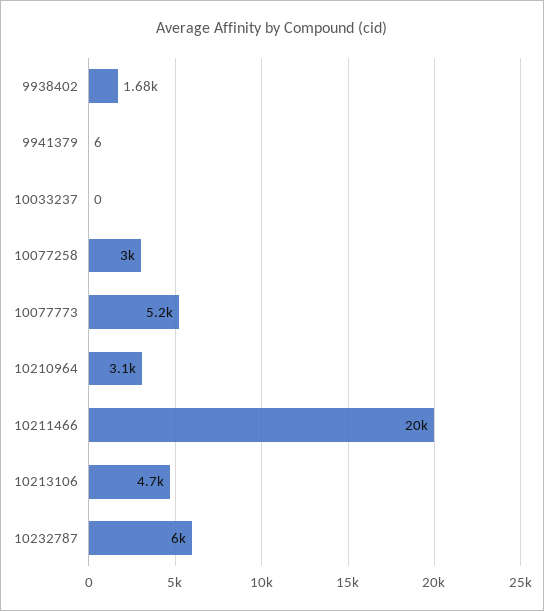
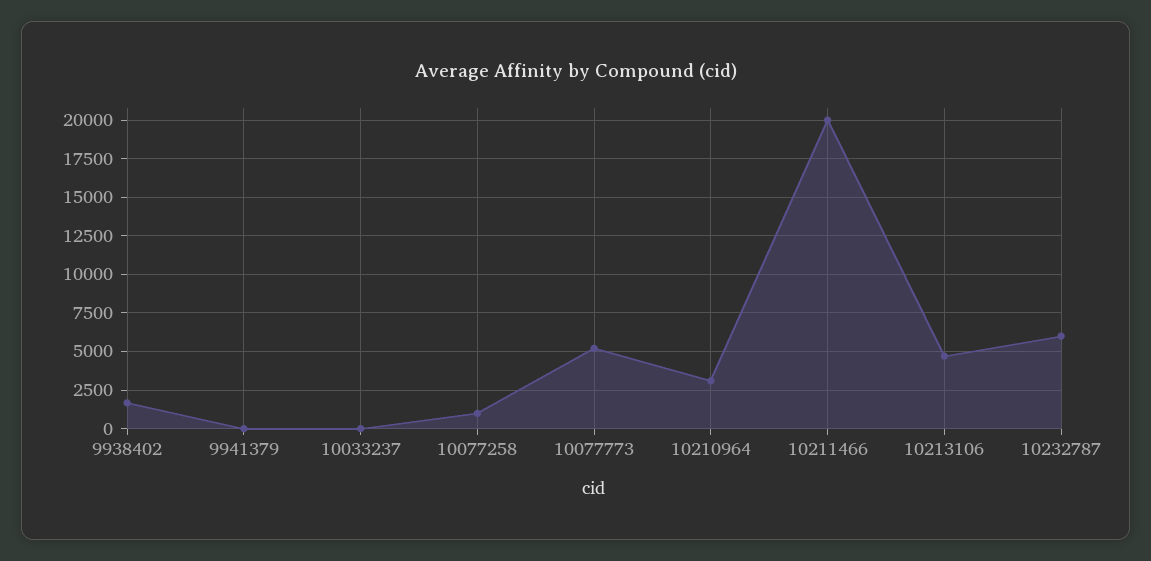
  {
    "9938402": 1680,
    "9941379": 6,
    "10033237": 0,
-   "10077258": 3000,
+   "10077258": 1000,
    "10077773": 5200,
    "10210964": 3100,
    "10211466": 20000,
    "10213106": 4700,
    "10232787": 6000
  }

